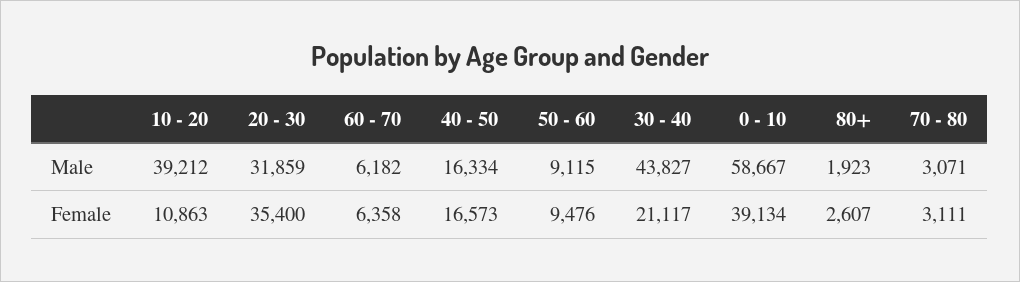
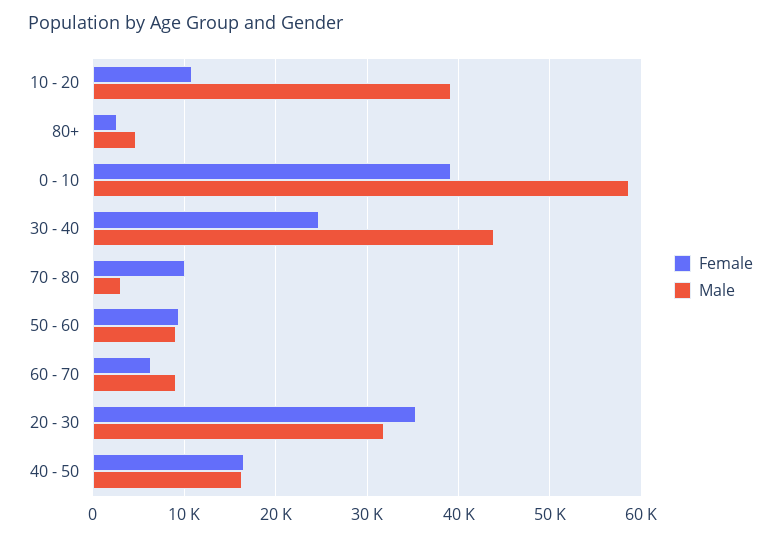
  {
    "Male": {
      "10 - 20": 39212,
      "20 - 30": 31859,
-     "60 - 70": 6182,
+     "60 - 70": 9000,
      "40 - 50": 16334,
      "50 - 60": 9115,
      "30 - 40": 43827,
      "0 - 10": 58667,
-     "80+": 1923,
+     "80+": 5000,
      "70 - 80": 3071
    },
    "Female": {
      "10 - 20": 10863,
      "20 - 30": 35400,
      "60 - 70": 6358,
      "40 - 50": 16573,
      "50 - 60": 9476,
-     "30 - 40": 21117,
+     "30 - 40": 25000,
      "0 - 10": 39134,
      "80+": 2607,
-     "70 - 80": 3111
+     "70 - 80": 10000
    }
  }

